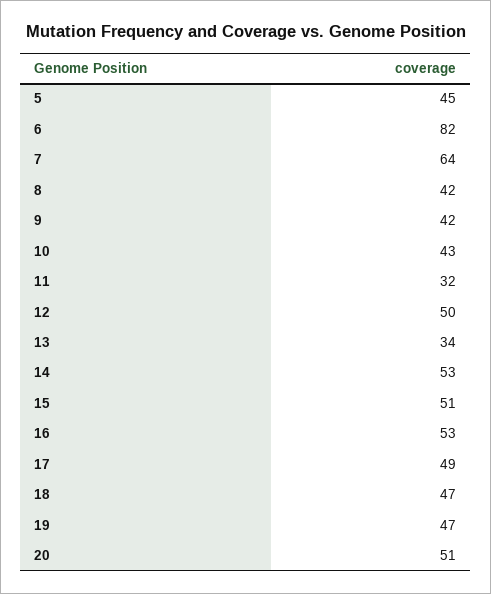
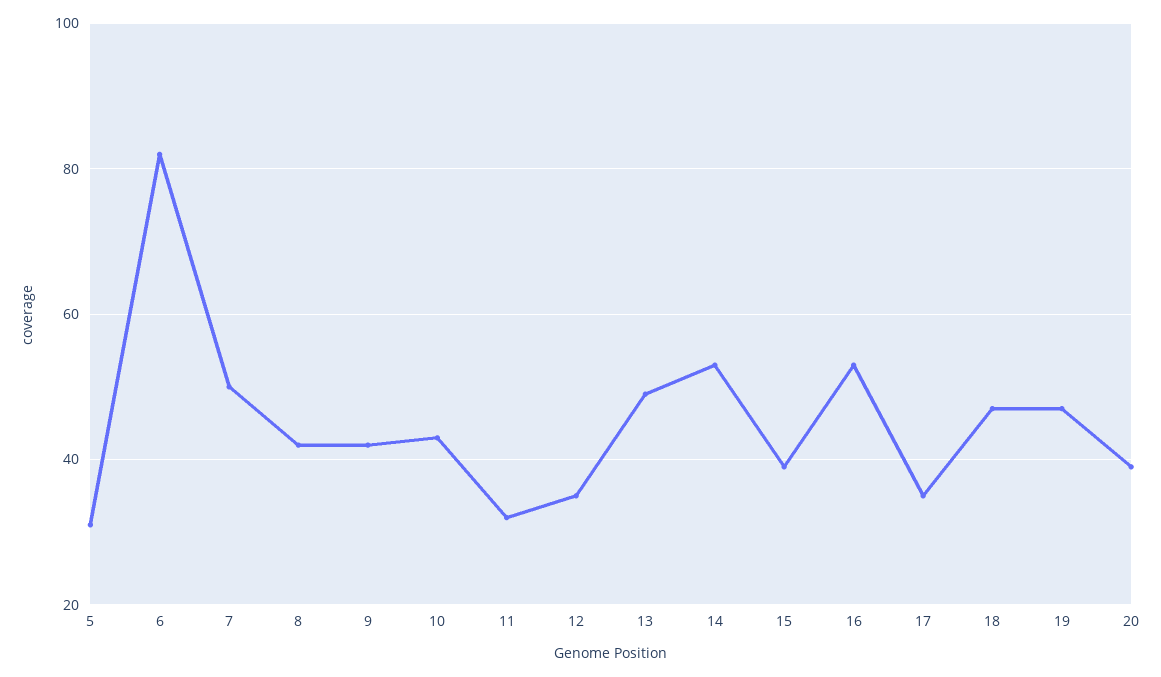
  {
-   "5": 45,
+   "5": 30,
    "6": 82,
-   "7": 64,
+   "7": 50,
    "8": 42,
    "9": 42,
    "10": 43,
    "11": 32,
-   "12": 50,
+   "12": 35,
-   "13": 34,
+   "13": 50,
    "14": 53,
-   "15": 51,
+   "15": 40,
    "16": 53,
-   "17": 49,
+   "17": 35,
    "18": 47,
    "19": 47,
-   "20": 51
+   "20": 40
  }

